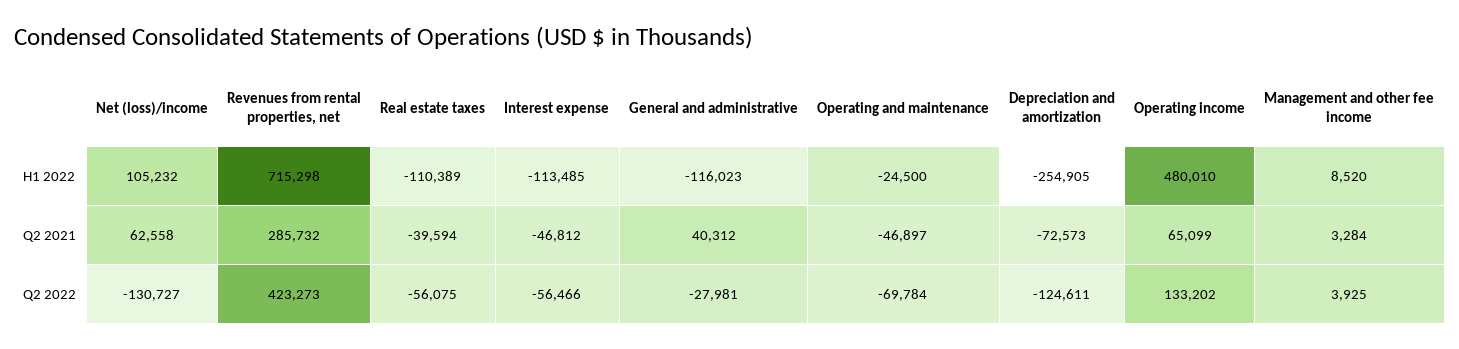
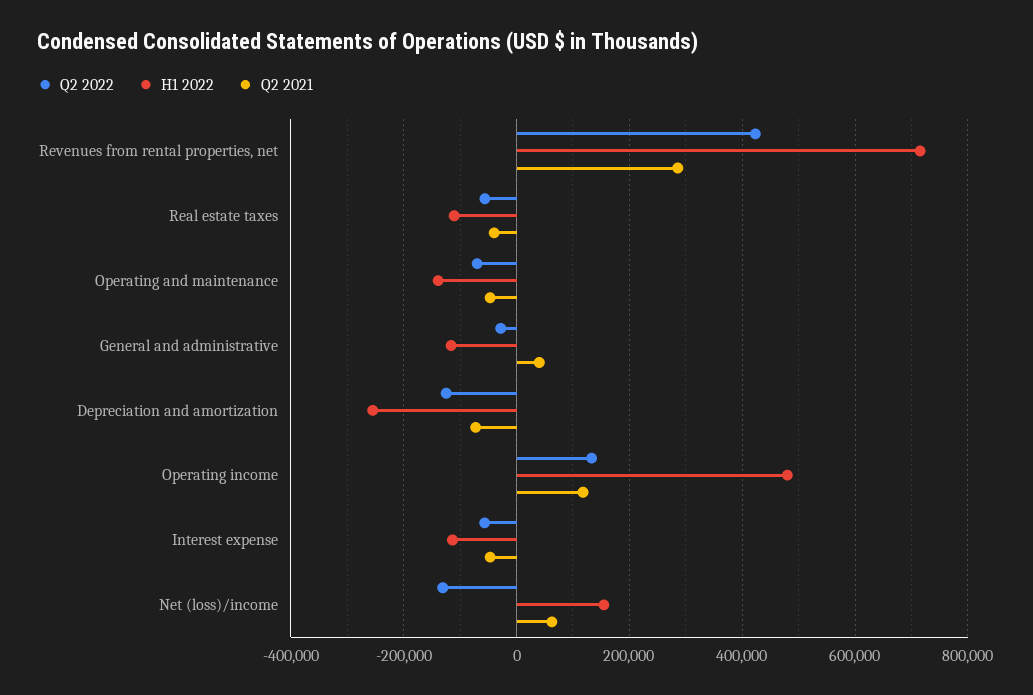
  {
    "H1 2022": {
-     "Net (loss)/income": 105232,
+     "Net (loss)/income": 160000,
      "Revenues from rental properties, net": 715298,
      "Real estate taxes": -110389,
      "Interest expense": -113485,
      "General and administrative": -116023,
-     "Operating and maintenance": -24500,
+     "Operating and maintenance": -140000,
      "Depreciation and amortization": -254905,
-     "Operating income": 480010,
+     "Operating income": 480010
-     "Management and other fee income": 8520
    },
    "Q2 2021": {
      "Net (loss)/income": 62558,
      "Revenues from rental properties, net": 285732,
      "Real estate taxes": -39594,
      "Interest expense": -46812,
      "General and administrative": 40312,
      "Operating and maintenance": -46897,
      "Depreciation and amortization": -72573,
-     "Operating income": 65099,
+     "Operating income": 120000
-     "Management and other fee income": 3284
    },
    "Q2 2022": {
      "Net (loss)/income": -130727,
      "Revenues from rental properties, net": 423273,
      "Real estate taxes": -56075,
      "Interest expense": -56466,
      "General and administrative": -27981,
      "Operating and maintenance": -69784,
      "Depreciation and amortization": -124611,
-     "Operating income": 133202,
+     "Operating income": 133202
-     "Management and other fee income": 3925
    }
  }

